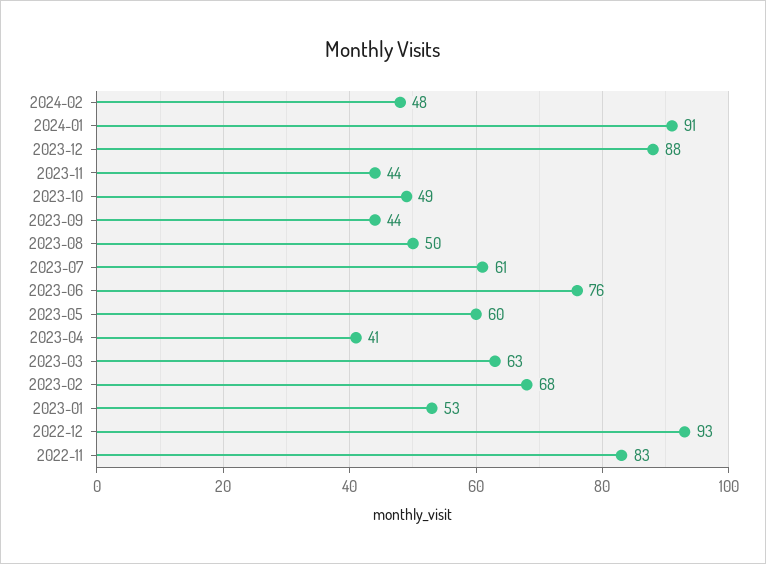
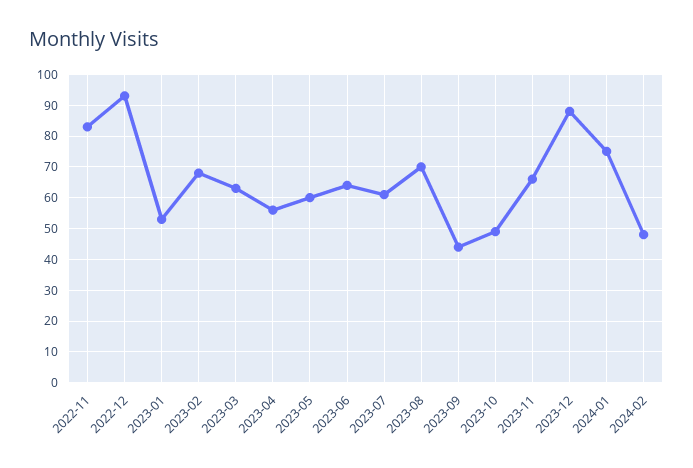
  {
    "2024-02": 48,
-   "2024-01": 91,
+   "2024-01": 75,
    "2023-12": 88,
-   "2023-11": 44,
+   "2023-11": 65,
    "2023-10": 49,
    "2023-09": 44,
-   "2023-08": 50,
+   "2023-08": 70,
    "2023-07": 61,
-   "2023-06": 76,
+   "2023-06": 65,
    "2023-05": 60,
-   "2023-04": 41,
+   "2023-04": 55,
    "2023-03": 63,
    "2023-02": 68,
    "2023-01": 53,
    "2022-12": 93,
    "2022-11": 83
  }

